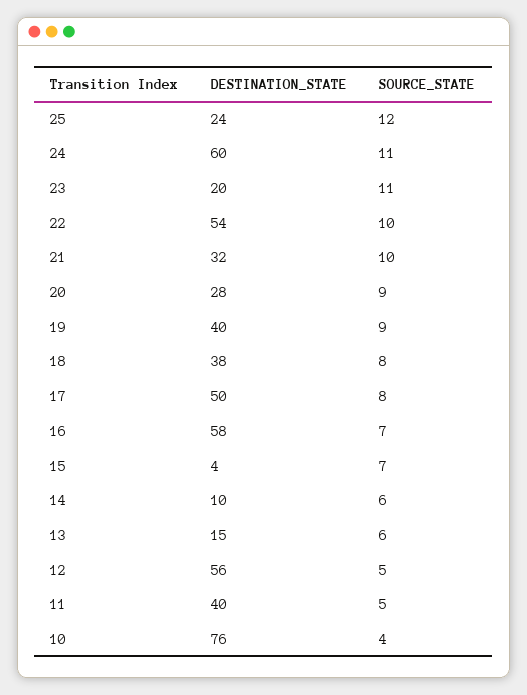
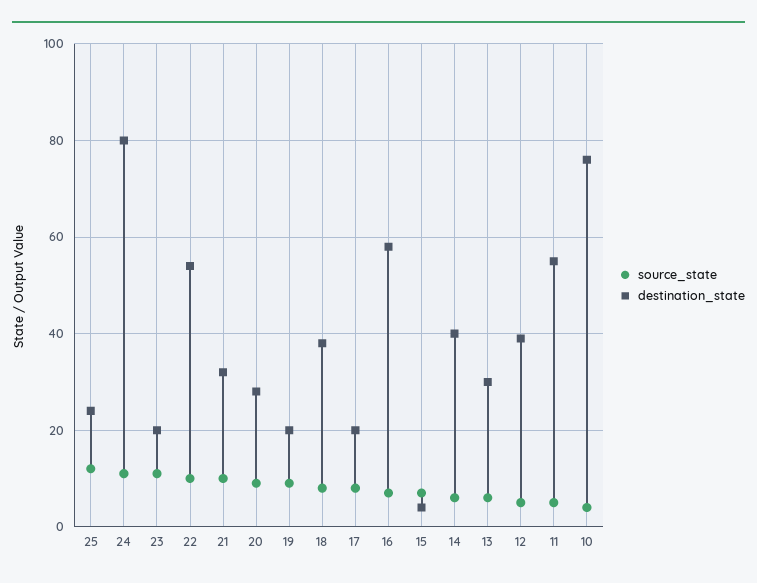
  {
    "DESTINATION_STATE": {
      "25": 24,
-     "24": 60,
+     "24": 80,
      "23": 20,
      "22": 54,
      "21": 32,
      "20": 28,
-     "19": 40,
+     "19": 20,
      "18": 38,
-     "17": 50,
+     "17": 20,
      "16": 58,
      "15": 4,
-     "14": 10,
+     "14": 40,
-     "13": 15,
+     "13": 30,
-     "12": 56,
+     "12": 40,
-     "11": 40,
+     "11": 55,
      "10": 76
    },
    "SOURCE_STATE": {
      "25": 12,
      "24": 11,
      "23": 11,
      "22": 10,
      "21": 10,
      "20": 9,
      "19": 9,
      "18": 8,
      "17": 8,
      "16": 7,
      "15": 7,
      "14": 6,
      "13": 6,
      "12": 5,
      "11": 5,
      "10": 4
    }
  }

